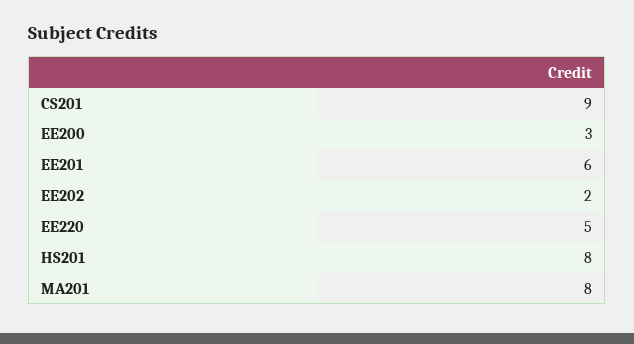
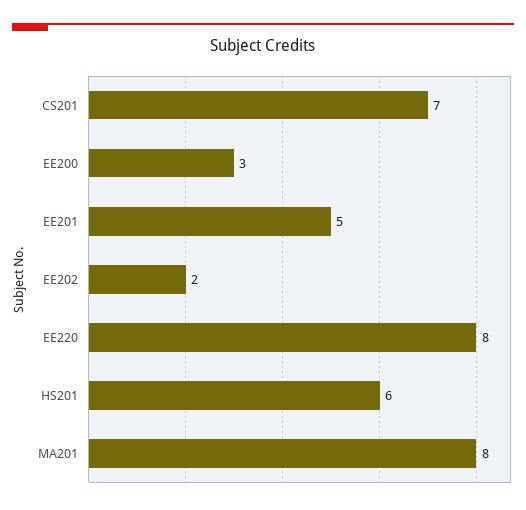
  {
-   "CS201": 9,
+   "CS201": 7,
    "EE200": 3,
-   "EE201": 6,
+   "EE201": 5,
    "EE202": 2,
-   "EE220": 5,
+   "EE220": 8,
-   "HS201": 8,
+   "HS201": 6,
    "MA201": 8
  }

